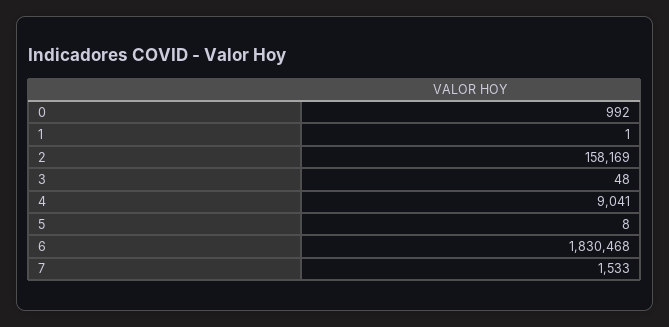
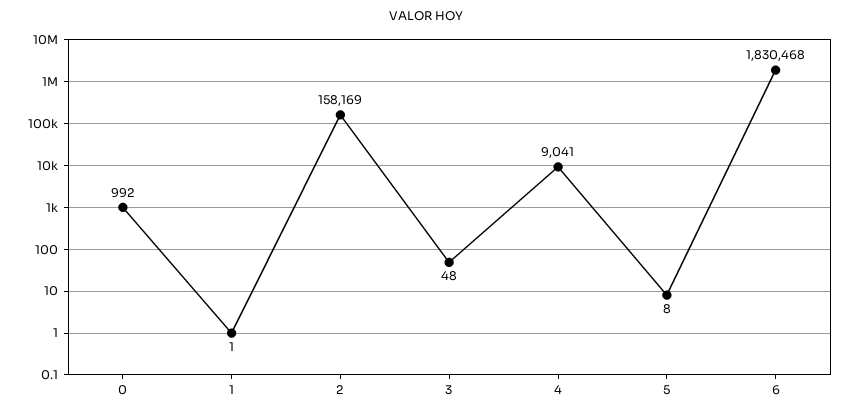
  {
    "0": 992,
    "1": 1,
    "2": 158169,
    "3": 48,
    "4": 9041,
    "5": 8,
-   "6": 1830468,
+   "6": 1830468
-   "7": 1533
  }

